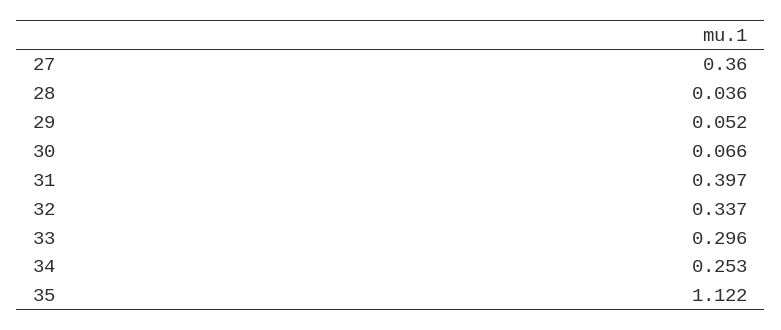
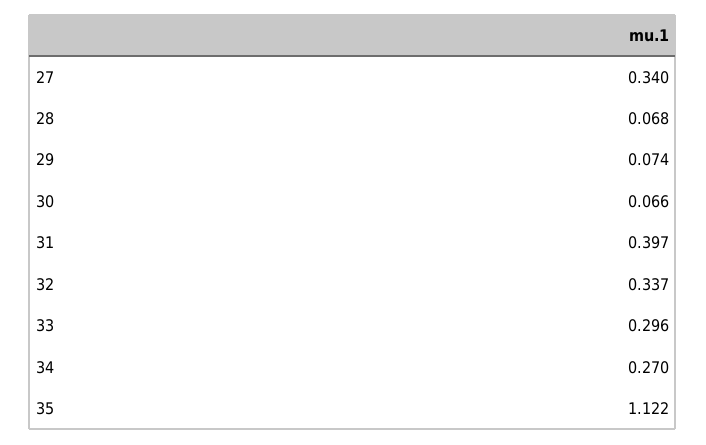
  {
-   "27": 0.36,
+   "27": 0.34,
-   "28": 0.036,
+   "28": 0.068,
-   "29": 0.052,
+   "29": 0.074,
    "30": 0.066,
    "31": 0.397,
    "32": 0.337,
    "33": 0.296,
-   "34": 0.253,
+   "34": 0.27,
    "35": 1.122
  }

